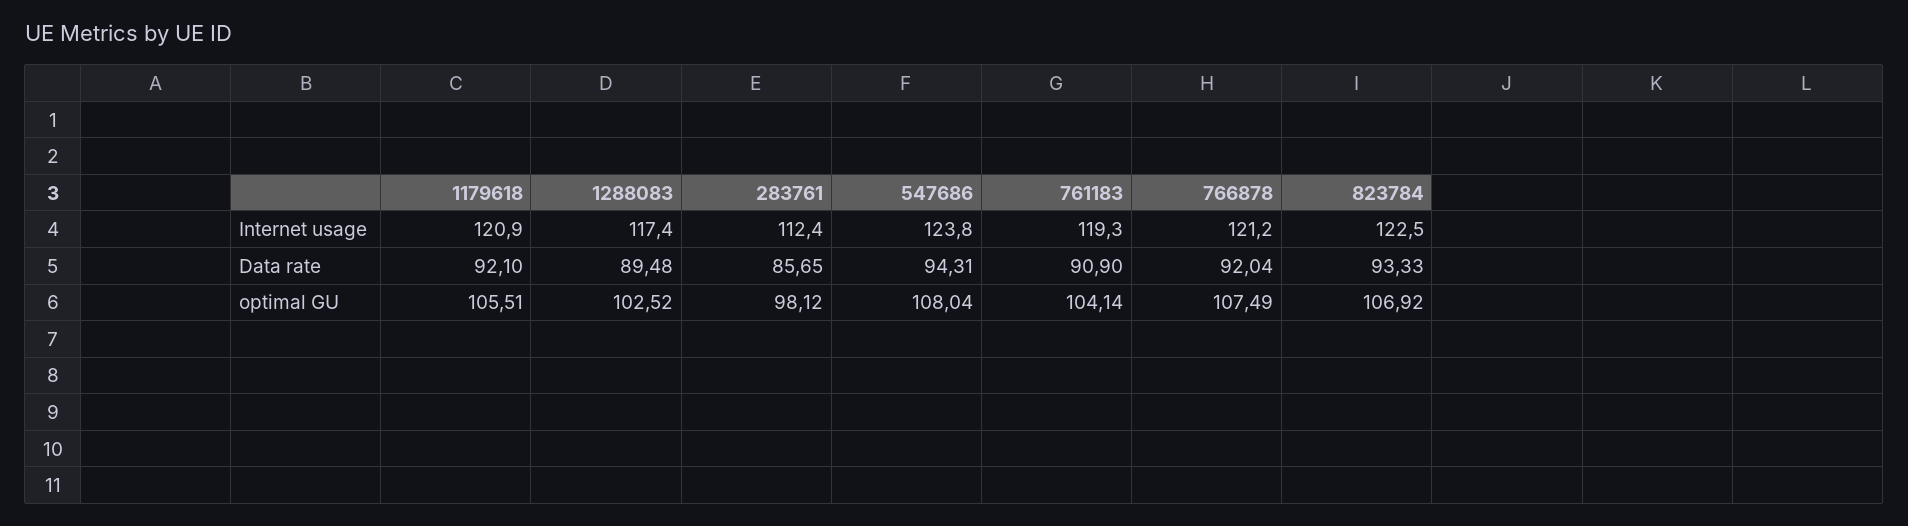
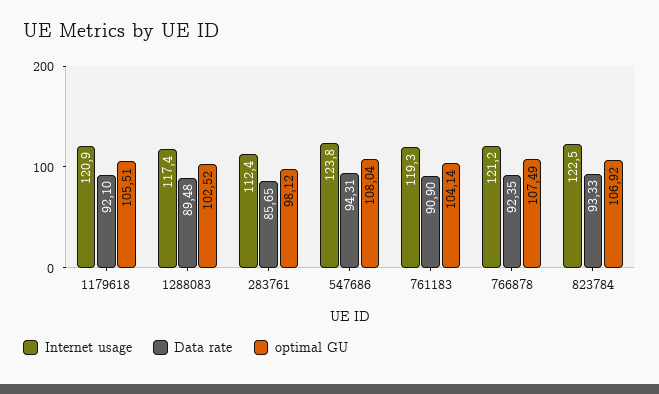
  {
    "Internet usage": {
      "1179618": 120.9,
      "1288083": 117.4,
      "283761": 112.4,
      "547686": 123.8,
      "761183": 119.3,
      "766878": 121.2,
      "823784": 122.5
    },
    "Data rate": {
      "1179618": 92.1,
      "1288083": 89.48,
      "283761": 85.65,
      "547686": 94.31,
      "761183": 90.9,
-     "766878": 92.04,
+     "766878": 92.35,
      "823784": 93.33
    },
    "optimal GU": {
      "1179618": 105.51,
      "1288083": 102.52,
      "283761": 98.12,
      "547686": 108.04,
      "761183": 104.14,
      "766878": 107.49,
      "823784": 106.92
    }
  }

